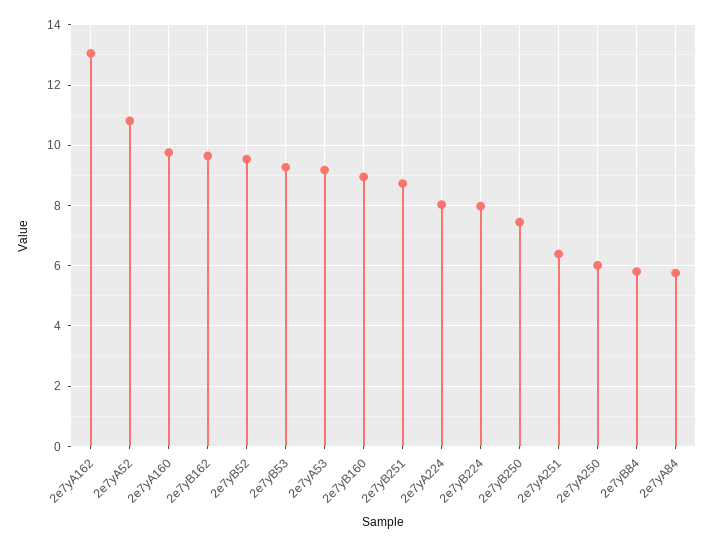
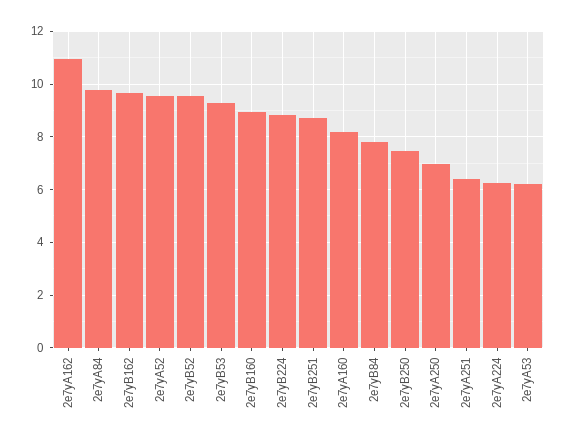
  {
-   "2e7yA162": 13,
+   "2e7yA162": 11,
-   "2e7yA52": 10.8,
+   "2e7yA52": 9.5,
-   "2e7yA160": 9.8,
+   "2e7yA160": 8.25,
    "2e7yB162": 9.6,
    "2e7yB52": 9.6,
    "2e7yB53": 9.2,
-   "2e7yA53": 9.2,
+   "2e7yA53": 6.25,
    "2e7yB160": 9,
    "2e7yB251": 8.8,
-   "2e7yA224": 8,
+   "2e7yA224": 6.25,
-   "2e7yB224": 8,
+   "2e7yB224": 8.75,
    "2e7yB250": 7.4,
    "2e7yA251": 6.4,
-   "2e7yA250": 6,
+   "2e7yA250": 7,
-   "2e7yB84": 5.8,
+   "2e7yB84": 7.75,
-   "2e7yA84": 5.8
+   "2e7yA84": 9.75
  }

